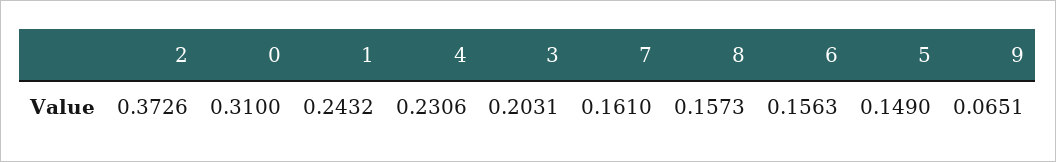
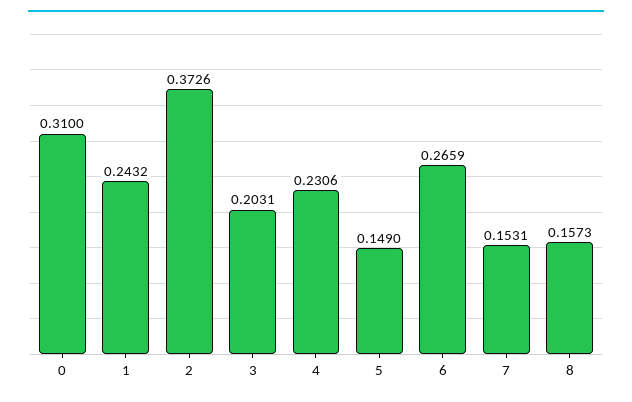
  {
    "2": 0.3726,
    "0": 0.31,
    "1": 0.2432,
    "4": 0.2306,
    "3": 0.2031,
-   "7": 0.161,
+   "7": 0.1531,
    "8": 0.1573,
-   "6": 0.1563,
+   "6": 0.2659,
-   "5": 0.149,
+   "5": 0.149
-   "9": 0.0651
  }

